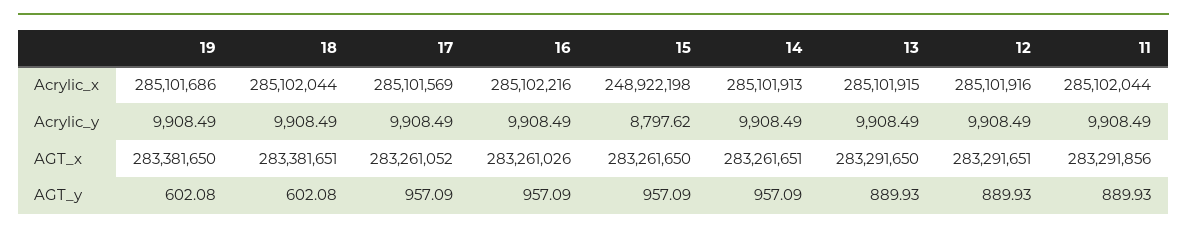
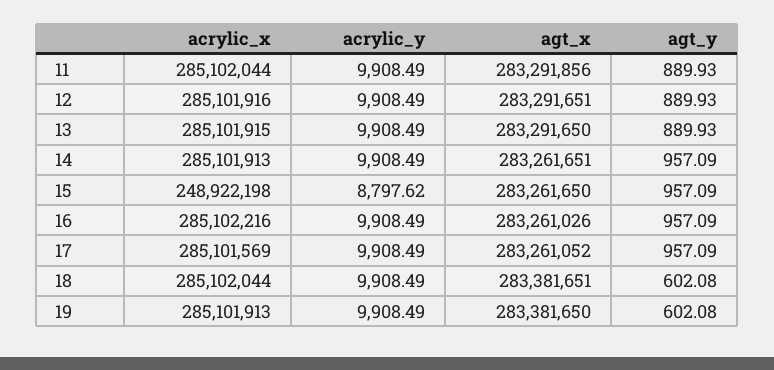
  {
    "19": {
-     "Acrylic_x": 285101686,
+     "Acrylic_x": 285101913,
      "Acrylic_y": 9908.49,
      "AGT_x": 283381650,
      "AGT_y": 602.08
    },
    "18": {
      "Acrylic_x": 285102044,
      "Acrylic_y": 9908.49,
      "AGT_x": 283381651,
      "AGT_y": 602.08
    },
    "17": {
      "Acrylic_x": 285101569,
      "Acrylic_y": 9908.49,
      "AGT_x": 283261052,
      "AGT_y": 957.09
    },
    "16": {
      "Acrylic_x": 285102216,
      "Acrylic_y": 9908.49,
      "AGT_x": 283261026,
      "AGT_y": 957.09
    },
    "15": {
      "Acrylic_x": 248922198,
      "Acrylic_y": 8797.62,
      "AGT_x": 283261650,
      "AGT_y": 957.09
    },
    "14": {
      "Acrylic_x": 285101913,
      "Acrylic_y": 9908.49,
      "AGT_x": 283261651,
      "AGT_y": 957.09
    },
    "13": {
      "Acrylic_x": 285101915,
      "Acrylic_y": 9908.49,
      "AGT_x": 283291650,
      "AGT_y": 889.93
    },
    "12": {
      "Acrylic_x": 285101916,
      "Acrylic_y": 9908.49,
      "AGT_x": 283291651,
      "AGT_y": 889.93
    },
    "11": {
      "Acrylic_x": 285102044,
      "Acrylic_y": 9908.49,
      "AGT_x": 283291856,
      "AGT_y": 889.93
    }
  }

